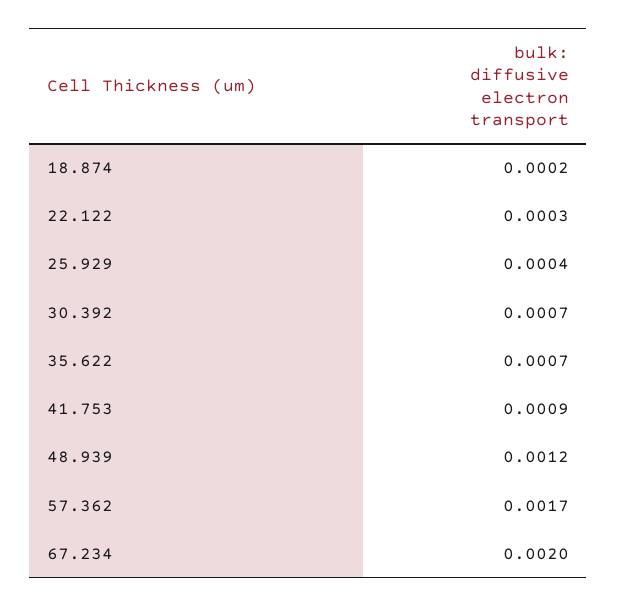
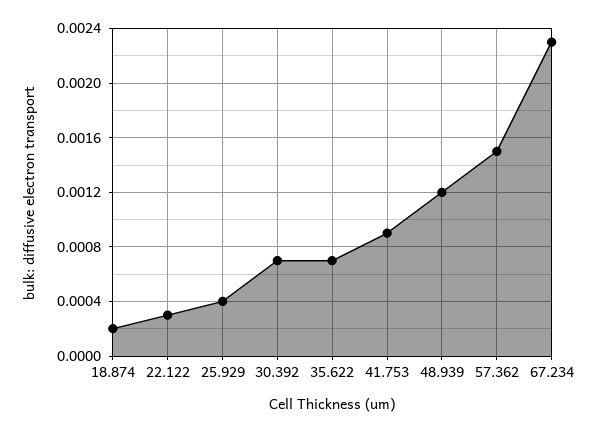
  {
    "18.874": 0.0002,
    "22.122": 0.0003,
    "25.929": 0.0004,
    "30.392": 0.0007,
    "35.622": 0.0007,
    "41.753": 0.0009,
    "48.939": 0.0012,
-   "57.362": 0.0017,
+   "57.362": 0.0015,
-   "67.234": 0.002
+   "67.234": 0.0023
  }

